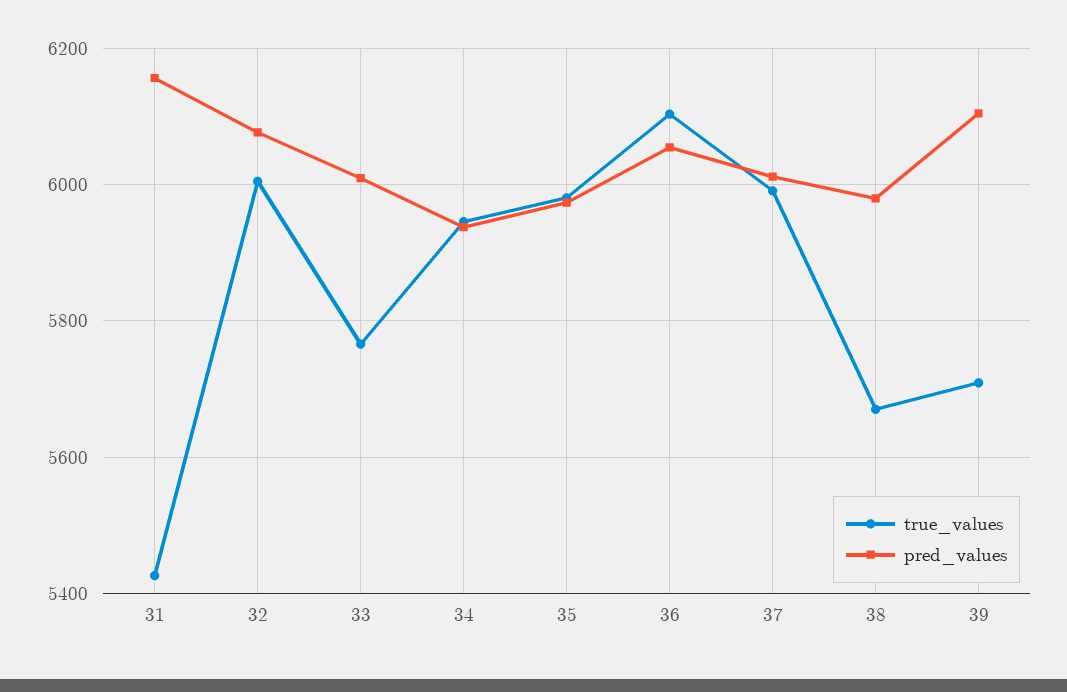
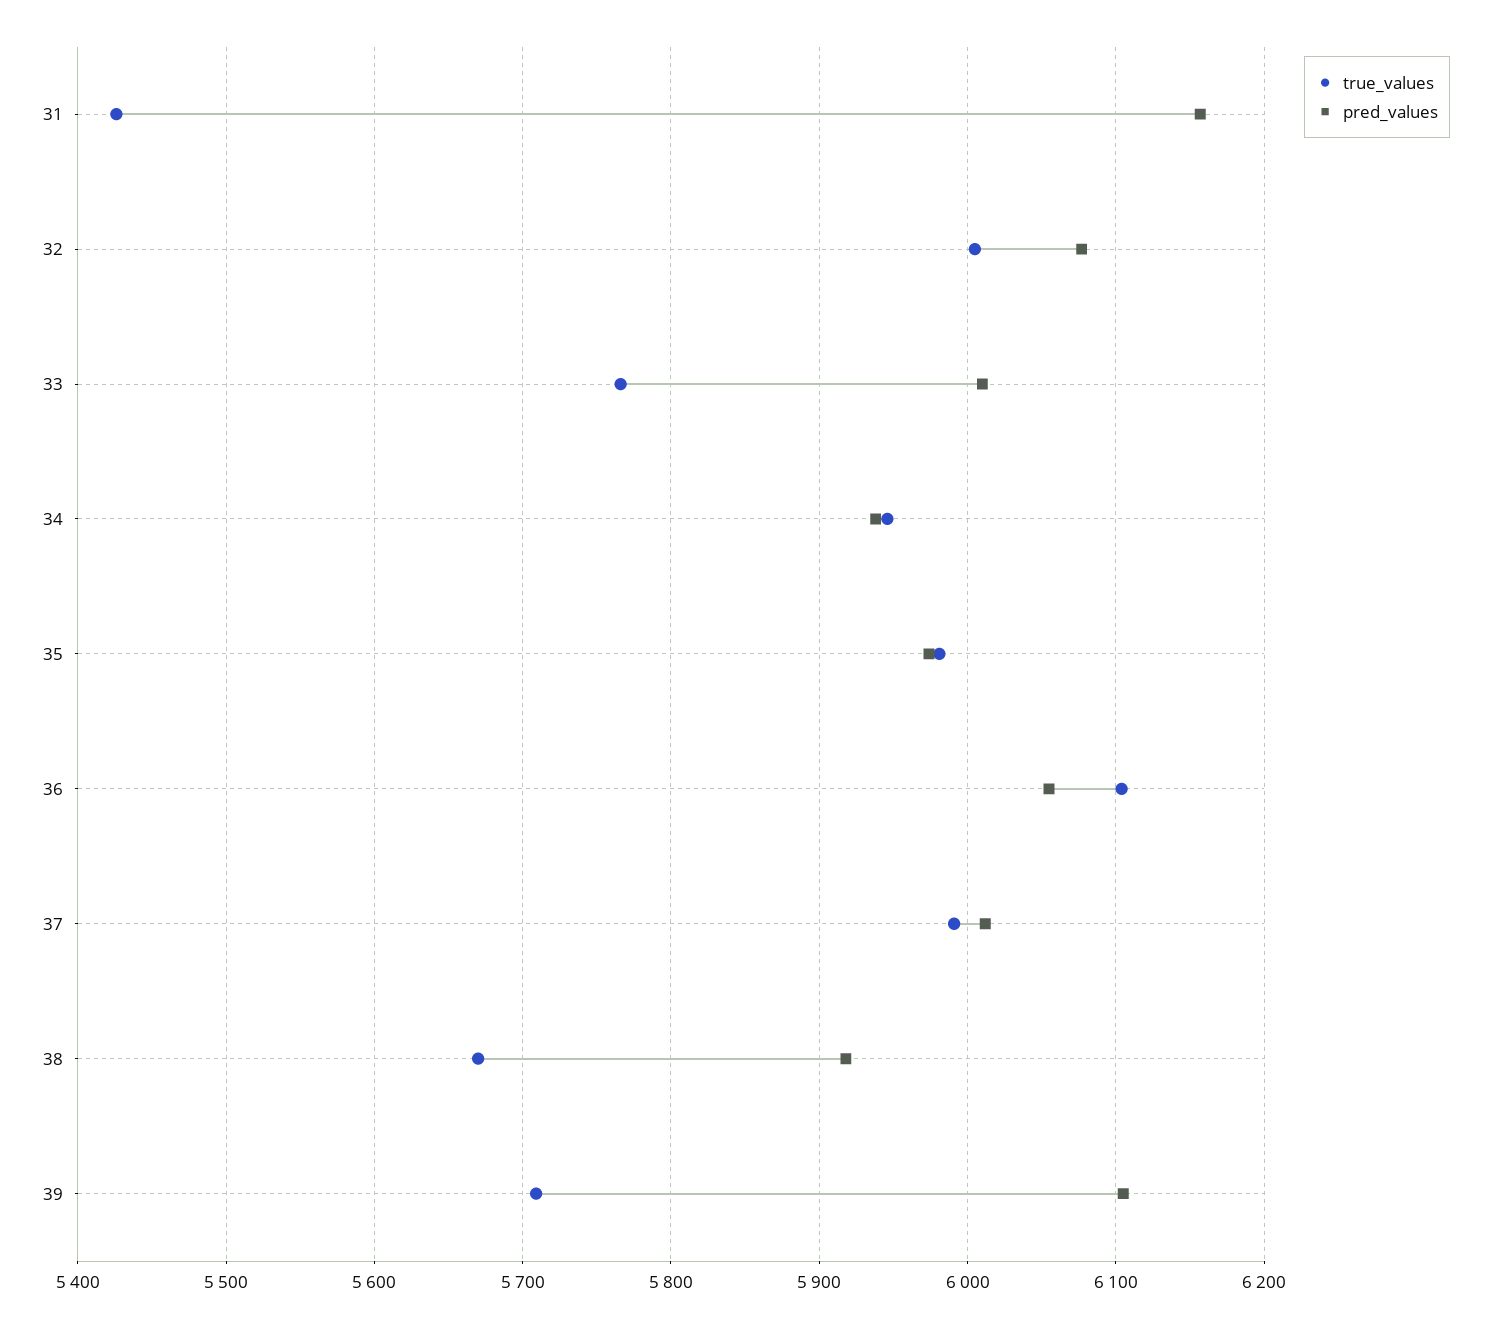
  {
    "true_values": {
      "31": 5430,
      "32": 6010,
      "33": 5770,
      "34": 5950,
      "35": 5980,
      "36": 6100,
      "37": 5990,
      "38": 5670,
      "39": 5710
    },
    "pred_values": {
      "31": 6160,
      "32": 6080,
      "33": 6010,
      "34": 5940,
      "35": 5970,
      "36": 6060,
      "37": 6010,
-     "38": 5980,
+     "38": 5920,
      "39": 6110
    }
  }

